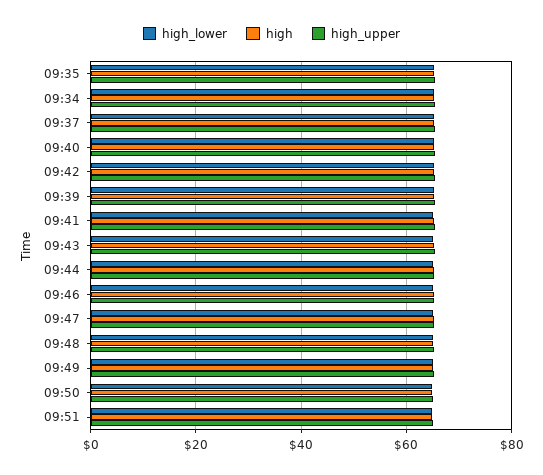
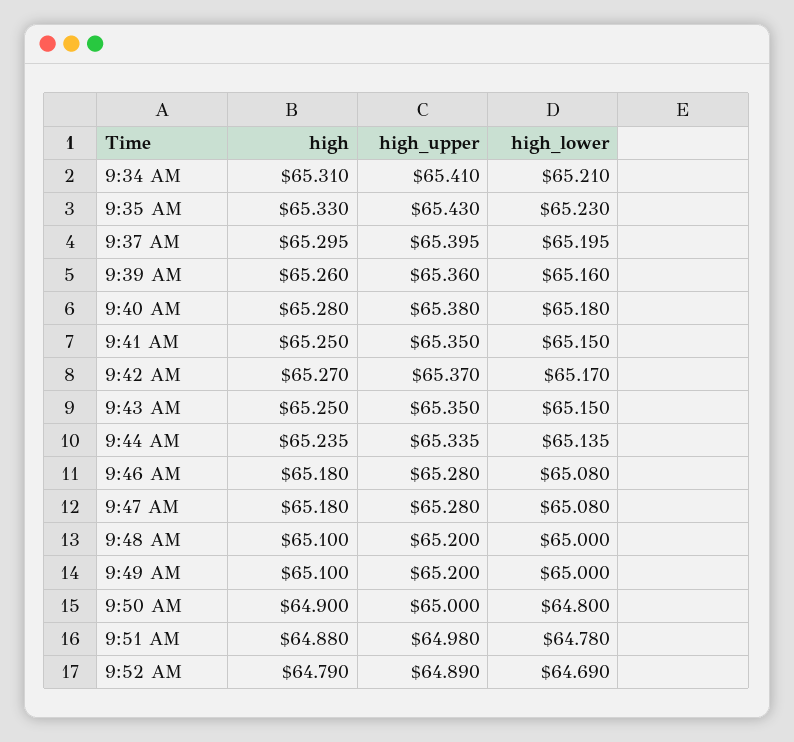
  {
    "high_lower": {
      "09:35": 65.23,
      "09:34": 65.21,
      "09:37": 65.195,
      "09:40": 65.18,
      "09:42": 65.17,
      "09:39": 65.16,
      "09:41": 65.15,
      "09:43": 65.15,
      "09:44": 65.135,
      "09:46": 65.08,
      "09:47": 65.08,
      "09:48": 65,
      "09:49": 65,
      "09:50": 64.8,
-     "09:51": 64.78
+     "09:51": 64.78,
+     "9:52 AM": 64.69
    },
    "high": {
      "09:35": 65.33,
      "09:34": 65.31,
      "09:37": 65.295,
      "09:40": 65.28,
      "09:42": 65.27,
      "09:39": 65.26,
      "09:41": 65.25,
      "09:43": 65.25,
      "09:44": 65.235,
      "09:46": 65.18,
      "09:47": 65.18,
      "09:48": 65.1,
      "09:49": 65.1,
      "09:50": 64.9,
-     "09:51": 64.88
+     "09:51": 64.88,
+     "9:52 AM": 64.79
    },
    "high_upper": {
      "09:35": 65.43,
      "09:34": 65.41,
      "09:37": 65.395,
      "09:40": 65.38,
      "09:42": 65.37,
      "09:39": 65.36,
      "09:41": 65.35,
      "09:43": 65.35,
      "09:44": 65.335,
      "09:46": 65.28,
      "09:47": 65.28,
      "09:48": 65.2,
      "09:49": 65.2,
      "09:50": 65,
-     "09:51": 64.98
+     "09:51": 64.98,
+     "9:52 AM": 64.89
    }
  }

